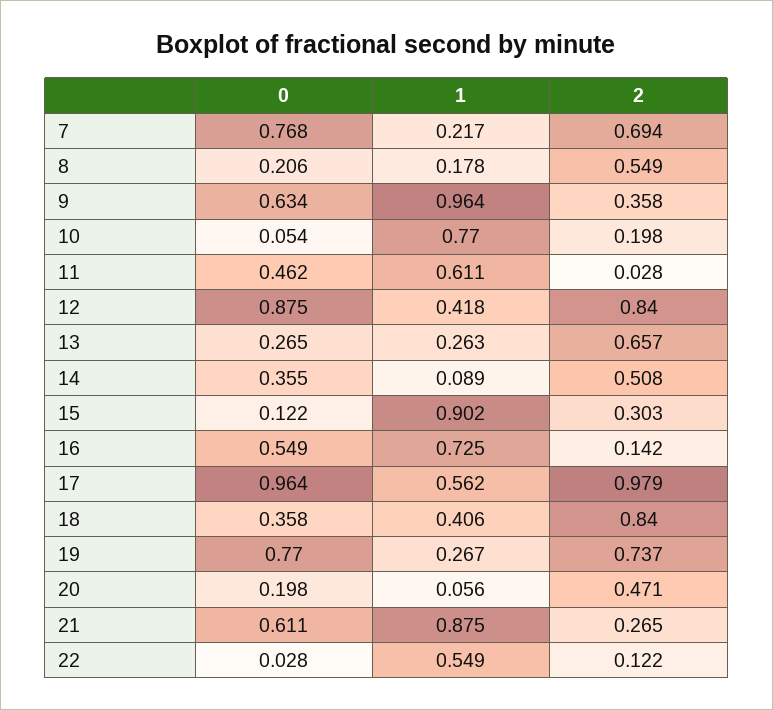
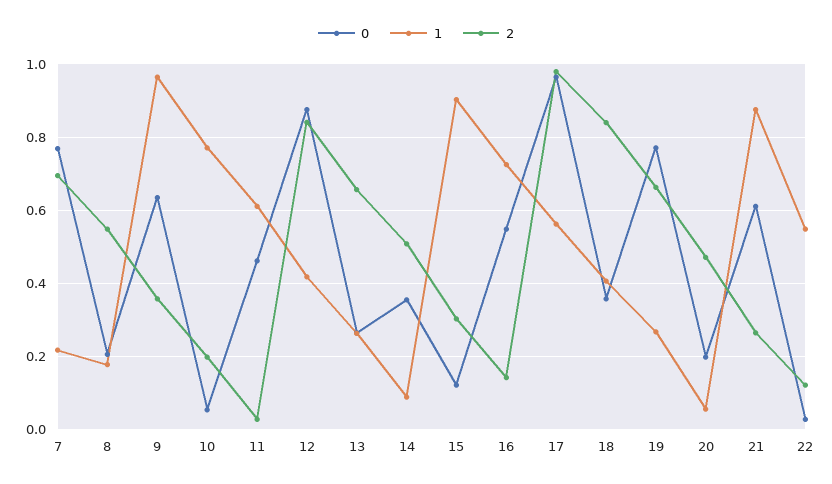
  {
    "0": {
      "7": 0.768,
      "8": 0.206,
      "9": 0.634,
      "10": 0.054,
      "11": 0.462,
      "12": 0.875,
      "13": 0.265,
      "14": 0.355,
      "15": 0.122,
      "16": 0.549,
      "17": 0.964,
      "18": 0.358,
      "19": 0.77,
      "20": 0.198,
      "21": 0.611,
      "22": 0.028
    },
    "1": {
      "7": 0.217,
      "8": 0.178,
      "9": 0.964,
      "10": 0.77,
      "11": 0.611,
      "12": 0.418,
      "13": 0.263,
      "14": 0.089,
      "15": 0.902,
      "16": 0.725,
      "17": 0.562,
      "18": 0.406,
      "19": 0.267,
      "20": 0.056,
      "21": 0.875,
      "22": 0.549
    },
    "2": {
      "7": 0.694,
      "8": 0.549,
      "9": 0.358,
      "10": 0.198,
      "11": 0.028,
      "12": 0.84,
      "13": 0.657,
      "14": 0.508,
      "15": 0.303,
      "16": 0.142,
      "17": 0.979,
      "18": 0.84,
-     "19": 0.737,
+     "19": 0.66,
      "20": 0.471,
      "21": 0.265,
      "22": 0.122
    }
  }

